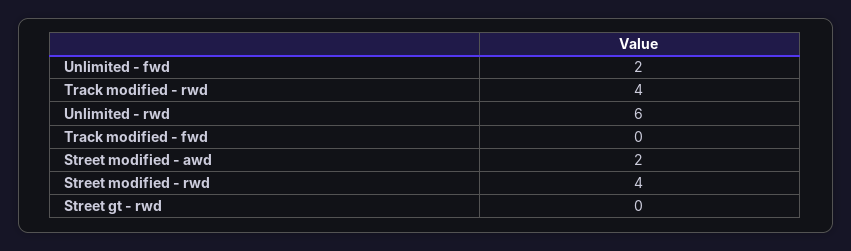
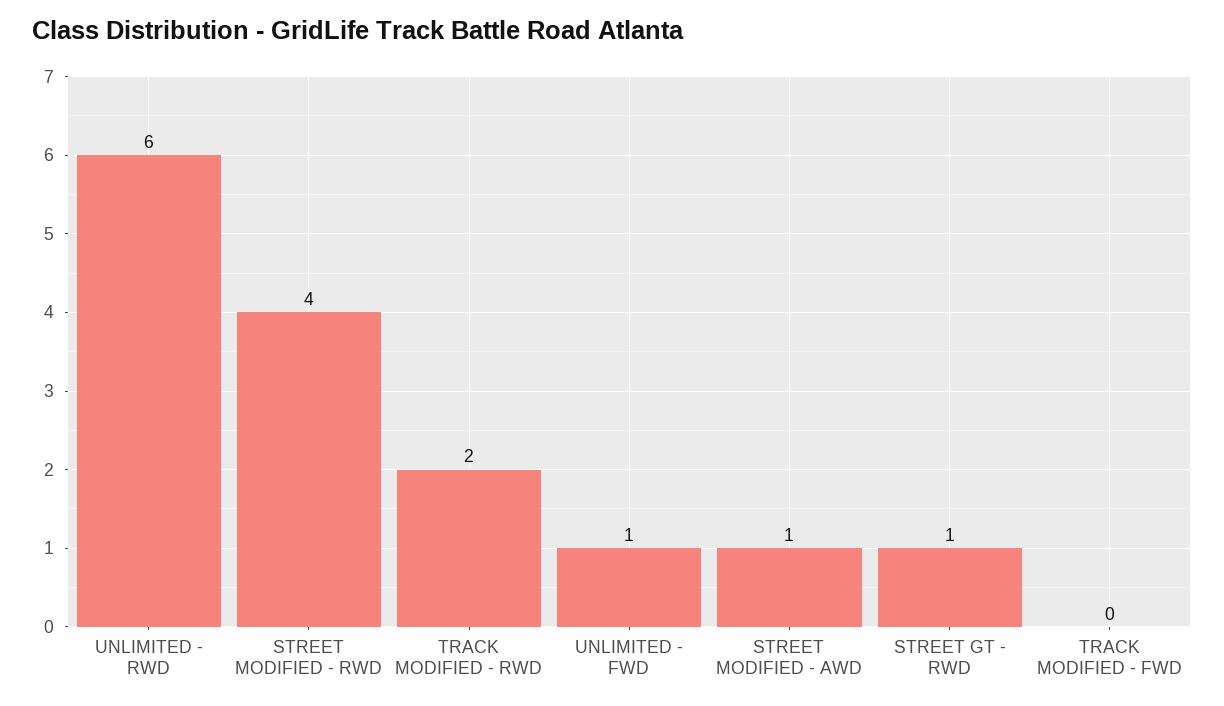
  {
-   "Unlimited - fwd": 2,
+   "Unlimited - fwd": 1,
-   "Track modified - rwd": 4,
+   "Track modified - rwd": 2,
    "Unlimited - rwd": 6,
    "Track modified - fwd": 0,
-   "Street modified - awd": 2,
+   "Street modified - awd": 1,
    "Street modified - rwd": 4,
-   "Street gt - rwd": 0
+   "Street gt - rwd": 1
  }

